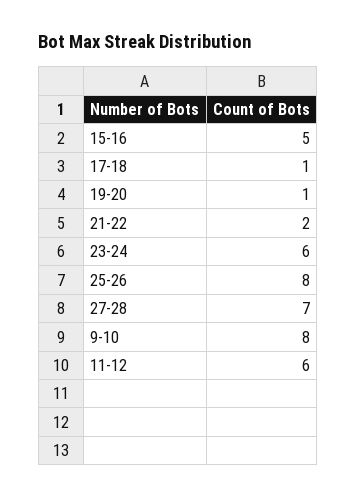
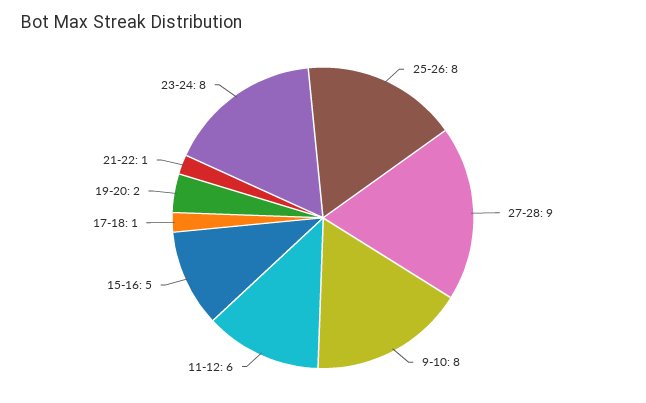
  {
    "15-16": 5,
    "17-18": 1,
-   "19-20": 1,
+   "19-20": 2,
-   "21-22": 2,
+   "21-22": 1,
-   "23-24": 6,
+   "23-24": 8,
    "25-26": 8,
-   "27-28": 7,
+   "27-28": 9,
    "9-10": 8,
    "11-12": 6
  }

